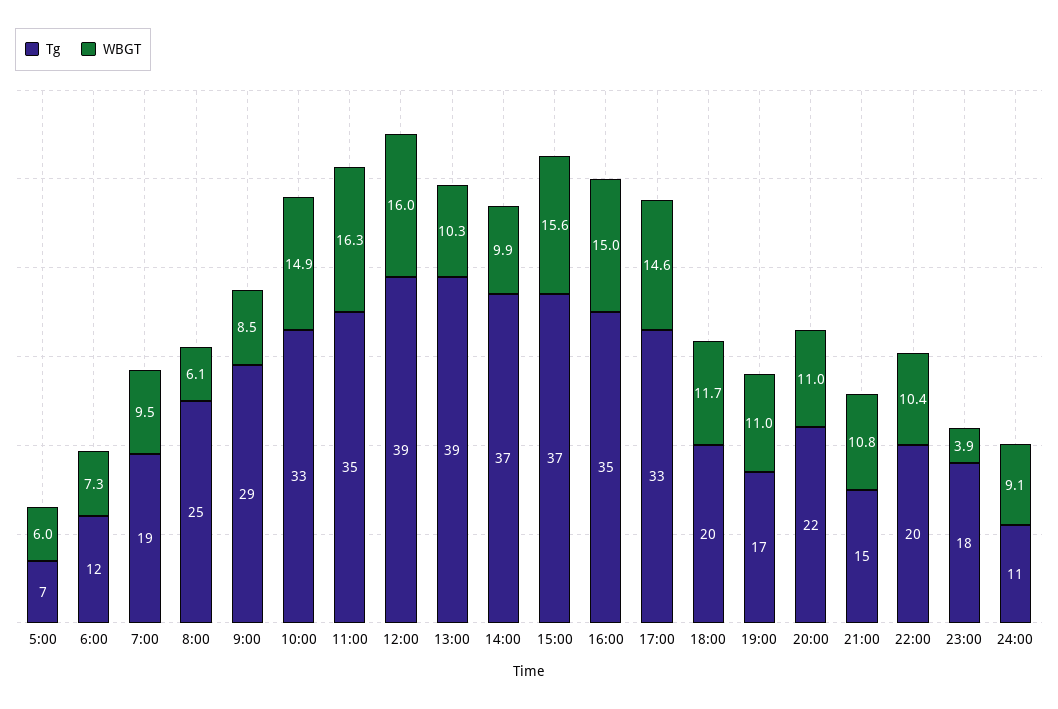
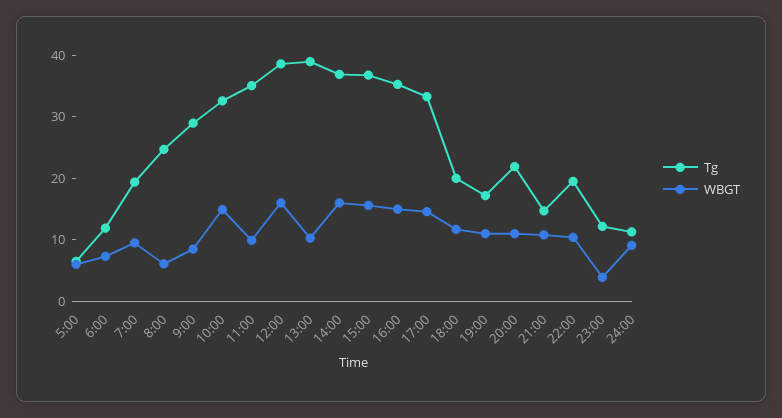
  {
    "Tg": {
      "5:00": 7,
      "6:00": 12,
      "7:00": 19,
      "8:00": 25,
      "9:00": 29,
      "10:00": 33,
      "11:00": 35,
      "12:00": 39,
      "13:00": 39,
      "14:00": 37,
      "15:00": 37,
      "16:00": 35,
      "17:00": 33,
      "18:00": 20,
      "19:00": 17,
      "20:00": 22,
      "21:00": 15,
      "22:00": 20,
-     "23:00": 18,
+     "23:00": 12,
      "24:00": 11
    },
    "WBGT": {
      "5:00": 6,
      "6:00": 7.3,
      "7:00": 9.5,
      "8:00": 6.1,
      "9:00": 8.5,
      "10:00": 14.9,
-     "11:00": 16.3,
+     "11:00": 10,
      "12:00": 16,
      "13:00": 10.3,
-     "14:00": 9.9,
+     "14:00": 16,
      "15:00": 15.6,
      "16:00": 15,
      "17:00": 14.6,
      "18:00": 11.7,
      "19:00": 11,
      "20:00": 11,
      "21:00": 10.8,
      "22:00": 10.4,
      "23:00": 3.9,
      "24:00": 9.1
    }
  }

